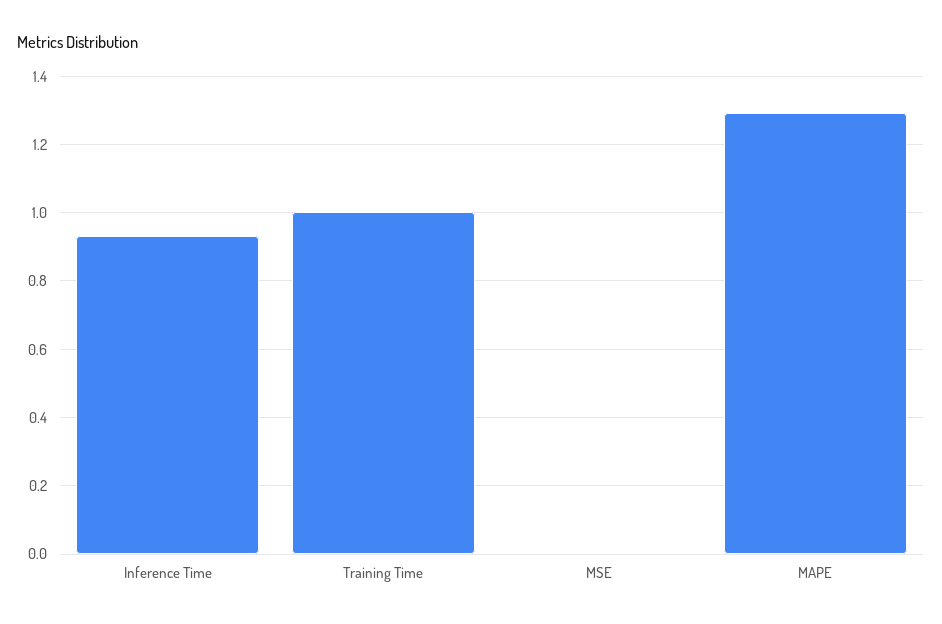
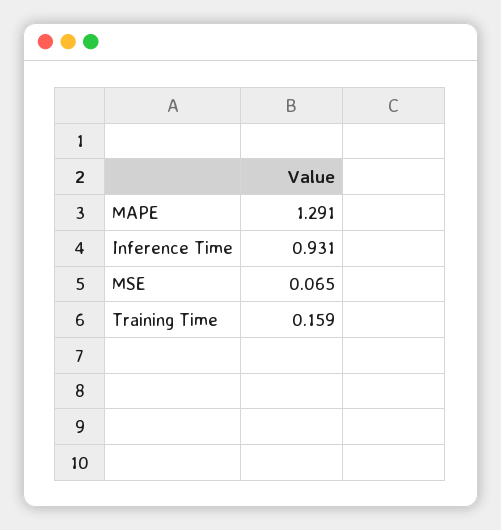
  {
    "Inference Time": 0.931,
-   "Training Time": 1,
+   "Training Time": 0.159,
-   "MSE": 0,
+   "MSE": 0.065,
    "MAPE": 1.291
  }

